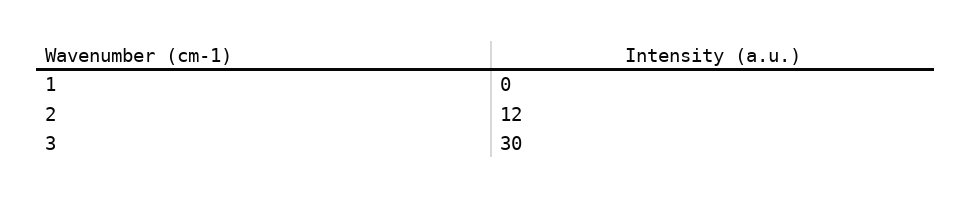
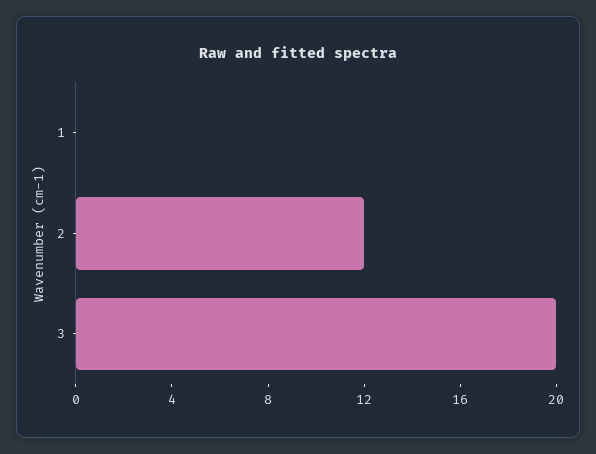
  {
    "1": 0,
    "2": 12,
-   "3": 30
+   "3": 20
  }

